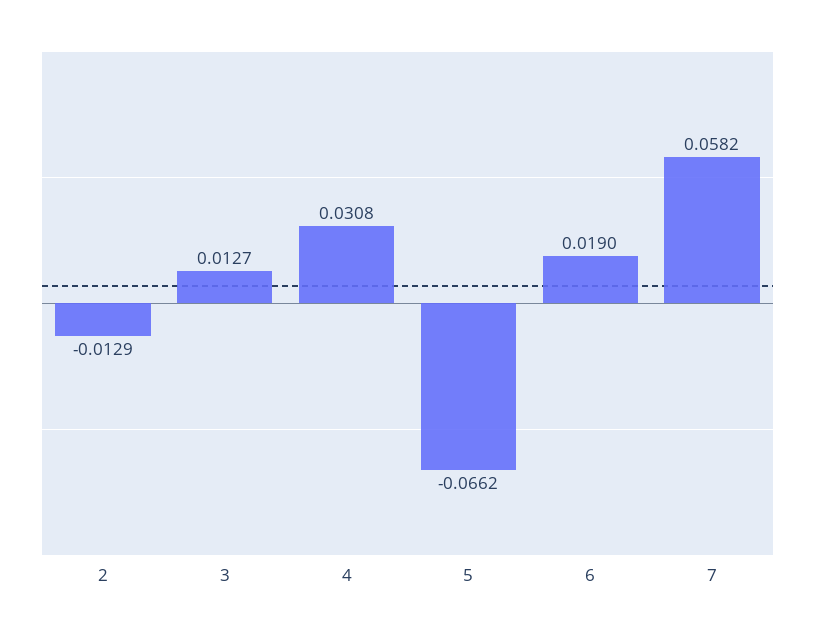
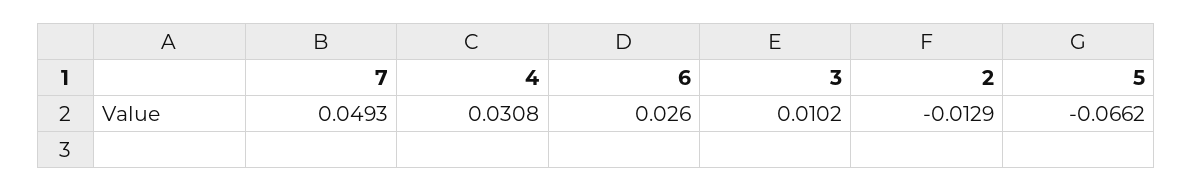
  {
    "2": -0.0129,
-   "3": 0.0127,
+   "3": 0.0102,
    "4": 0.0308,
    "5": -0.0662,
-   "6": 0.019,
+   "6": 0.026,
-   "7": 0.0582
+   "7": 0.0493
  }

